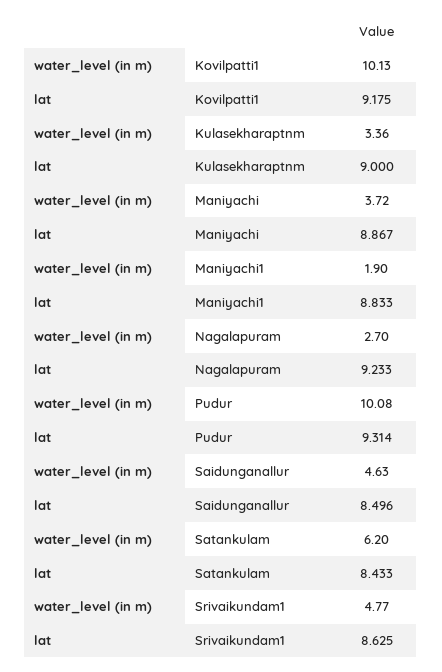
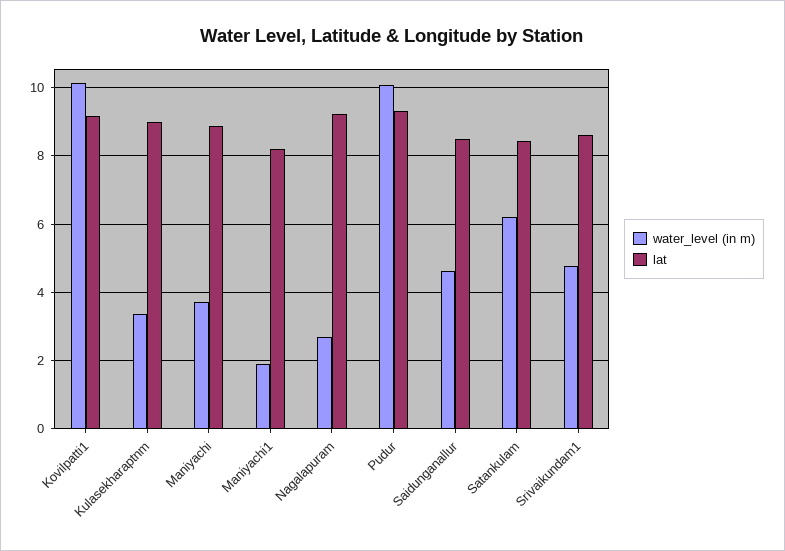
  {
    "water_level (in m)": {
      "Kovilpatti1": 10.13,
      "Kulasekharaptnm": 3.36,
      "Maniyachi": 3.72,
      "Maniyachi1": 1.9,
      "Nagalapuram": 2.7,
      "Pudur": 10.08,
      "Saidunganallur": 4.63,
      "Satankulam": 6.2,
      "Srivaikundam1": 4.77
    },
    "lat": {
      "Kovilpatti1": 9.175,
      "Kulasekharaptnm": 9,
      "Maniyachi": 8.867,
-     "Maniyachi1": 8.833,
+     "Maniyachi1": 8.2,
      "Nagalapuram": 9.233,
      "Pudur": 9.314,
      "Saidunganallur": 8.496,
      "Satankulam": 8.433,
      "Srivaikundam1": 8.625
    }
  }

